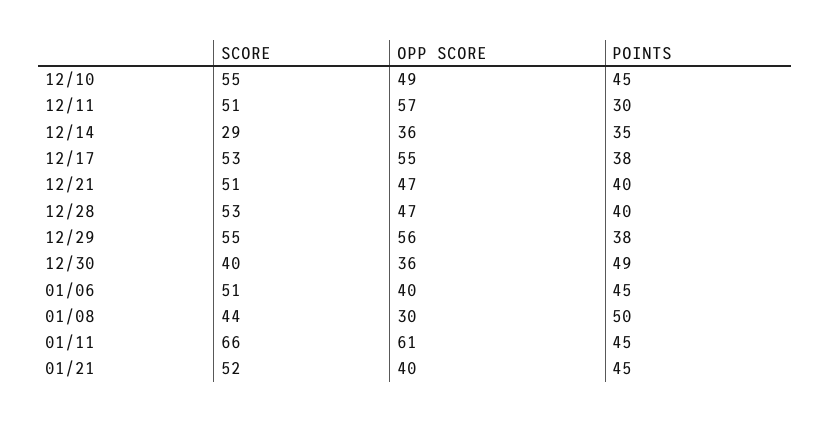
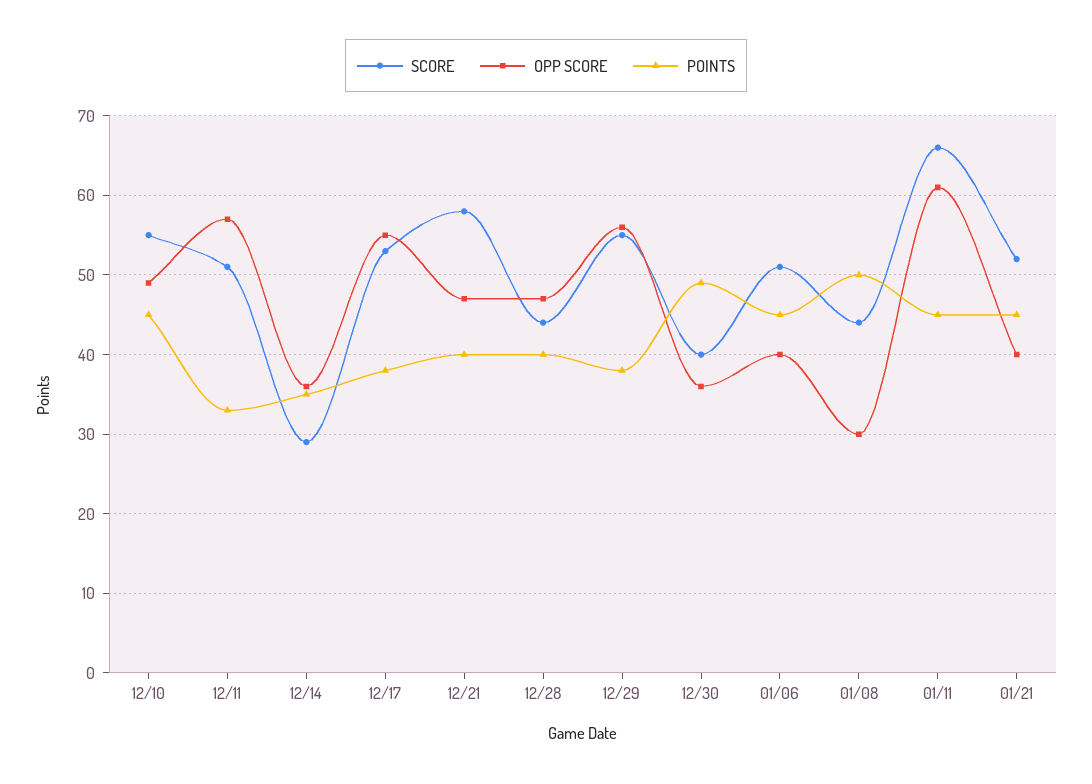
  {
    "SCORE": {
      "12/10": 55,
      "12/11": 51,
      "12/14": 29,
      "12/17": 53,
-     "12/21": 51,
+     "12/21": 58,
-     "12/28": 53,
+     "12/28": 44,
      "12/29": 55,
      "12/30": 40,
      "01/06": 51,
      "01/08": 44,
      "01/11": 66,
      "01/21": 52
    },
    "OPP SCORE": {
      "12/10": 49,
      "12/11": 57,
      "12/14": 36,
      "12/17": 55,
      "12/21": 47,
      "12/28": 47,
      "12/29": 56,
      "12/30": 36,
      "01/06": 40,
      "01/08": 30,
      "01/11": 61,
      "01/21": 40
    },
    "POINTS": {
      "12/10": 45,
-     "12/11": 30,
+     "12/11": 33,
      "12/14": 35,
      "12/17": 38,
      "12/21": 40,
      "12/28": 40,
      "12/29": 38,
      "12/30": 49,
      "01/06": 45,
      "01/08": 50,
      "01/11": 45,
      "01/21": 45
    }
  }

